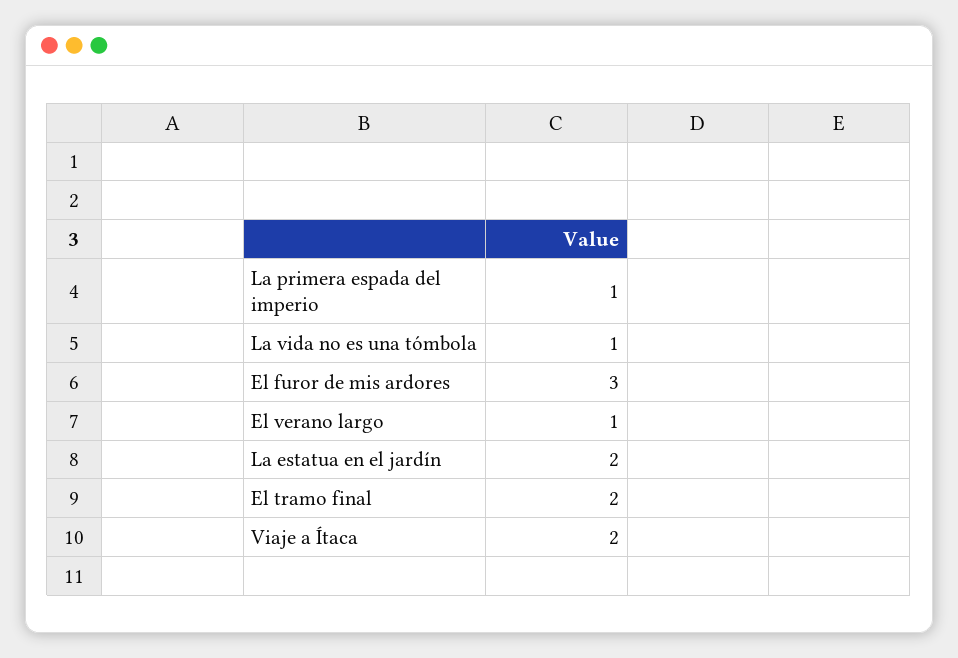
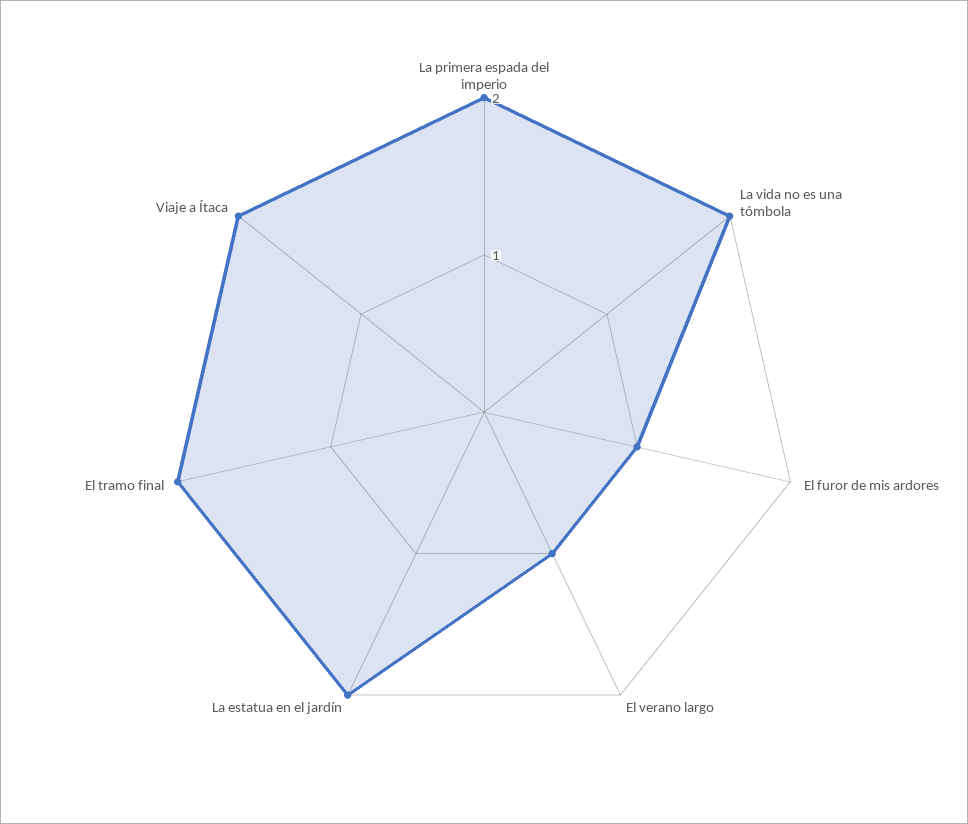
  {
-   "La primera espada del imperio": 1,
+   "La primera espada del imperio": 2,
-   "La vida no es una tómbola": 1,
+   "La vida no es una tómbola": 2,
-   "El furor de mis ardores": 3,
+   "El furor de mis ardores": 1,
    "El verano largo": 1,
    "La estatua en el jardín": 2,
    "El tramo final": 2,
    "Viaje a Ítaca": 2
  }

